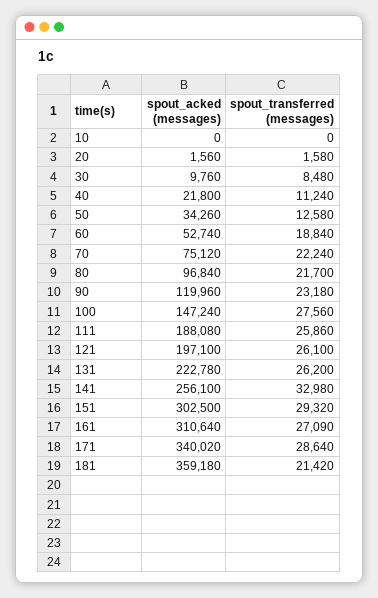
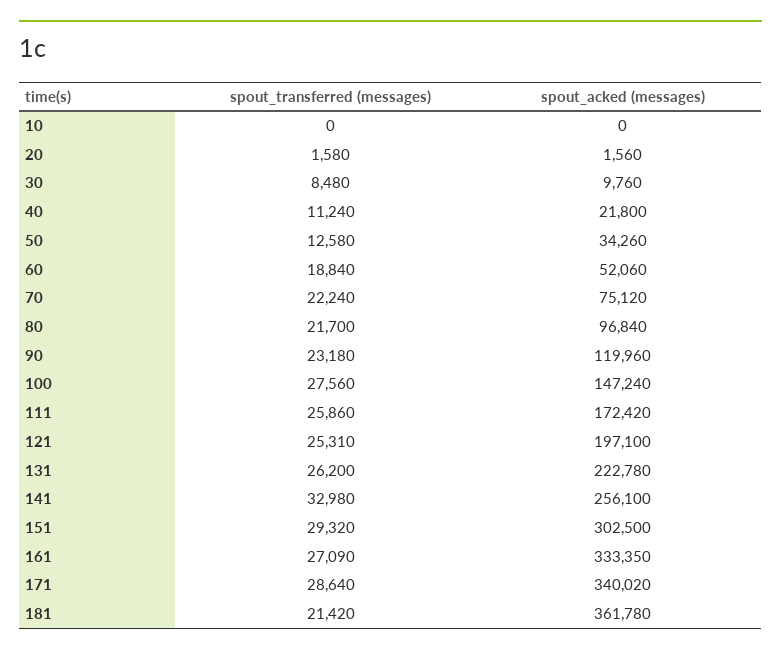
  {
    "spout_acked (messages)": {
      "10": 0,
      "20": 1560,
      "30": 9760,
      "40": 21800,
      "50": 34260,
-     "60": 52740,
+     "60": 52060,
      "70": 75120,
      "80": 96840,
      "90": 119960,
      "100": 147240,
-     "111": 188080,
+     "111": 172420,
      "121": 197100,
      "131": 222780,
      "141": 256100,
      "151": 302500,
-     "161": 310640,
+     "161": 333350,
      "171": 340020,
-     "181": 359180
+     "181": 361780
    },
    "spout_transferred (messages)": {
      "10": 0,
      "20": 1580,
      "30": 8480,
      "40": 11240,
      "50": 12580,
      "60": 18840,
      "70": 22240,
      "80": 21700,
      "90": 23180,
      "100": 27560,
      "111": 25860,
-     "121": 26100,
+     "121": 25310,
      "131": 26200,
      "141": 32980,
      "151": 29320,
      "161": 27090,
      "171": 28640,
      "181": 21420
    }
  }

